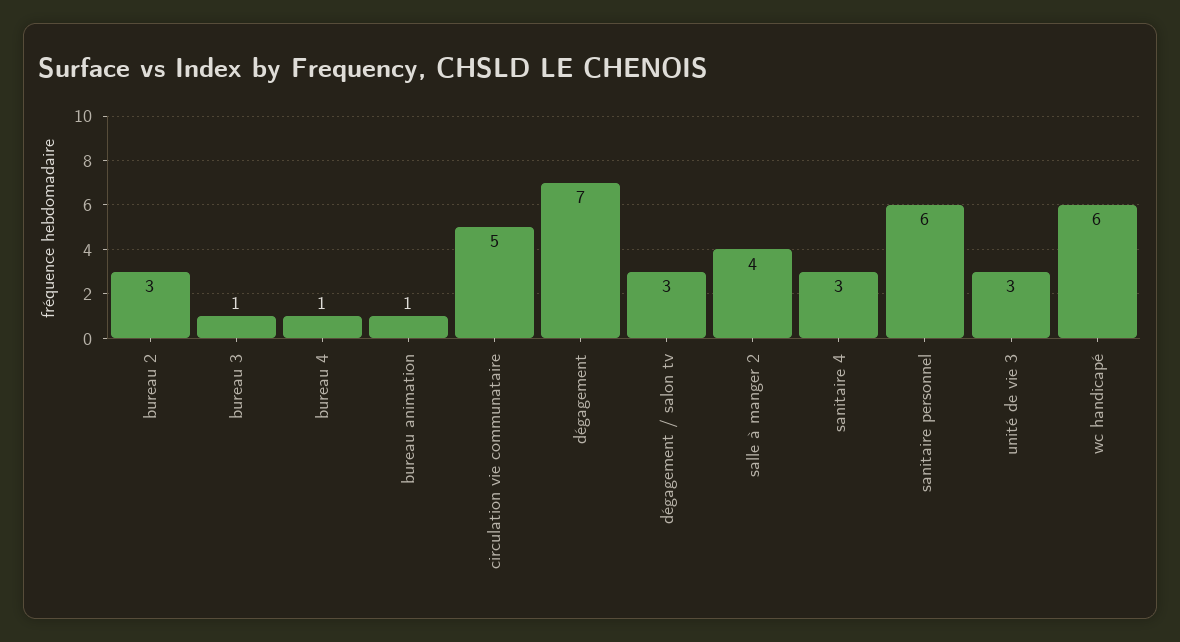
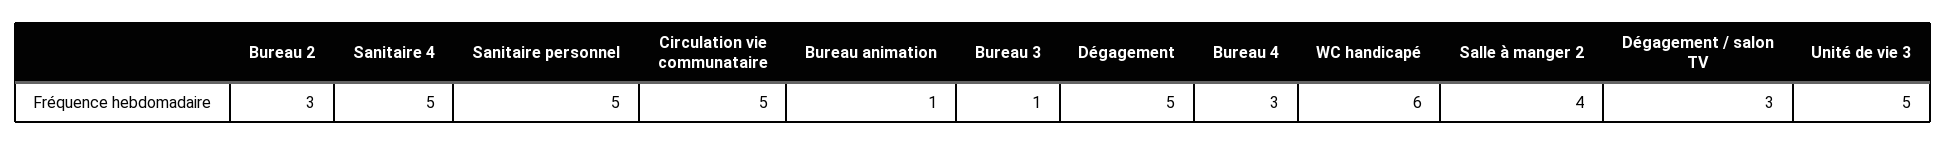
  {
    "bureau 2": 3,
    "bureau 3": 1,
-   "bureau 4": 1,
+   "bureau 4": 3,
    "bureau animation": 1,
    "circulation vie communataire": 5,
-   "dégagement": 7,
+   "dégagement": 5,
    "dégagement / salon tv": 3,
    "salle à manger 2": 4,
-   "sanitaire 4": 3,
+   "sanitaire 4": 5,
-   "sanitaire personnel": 6,
+   "sanitaire personnel": 5,
-   "unité de vie 3": 3,
+   "unité de vie 3": 5,
    "wc handicapé": 6
  }

